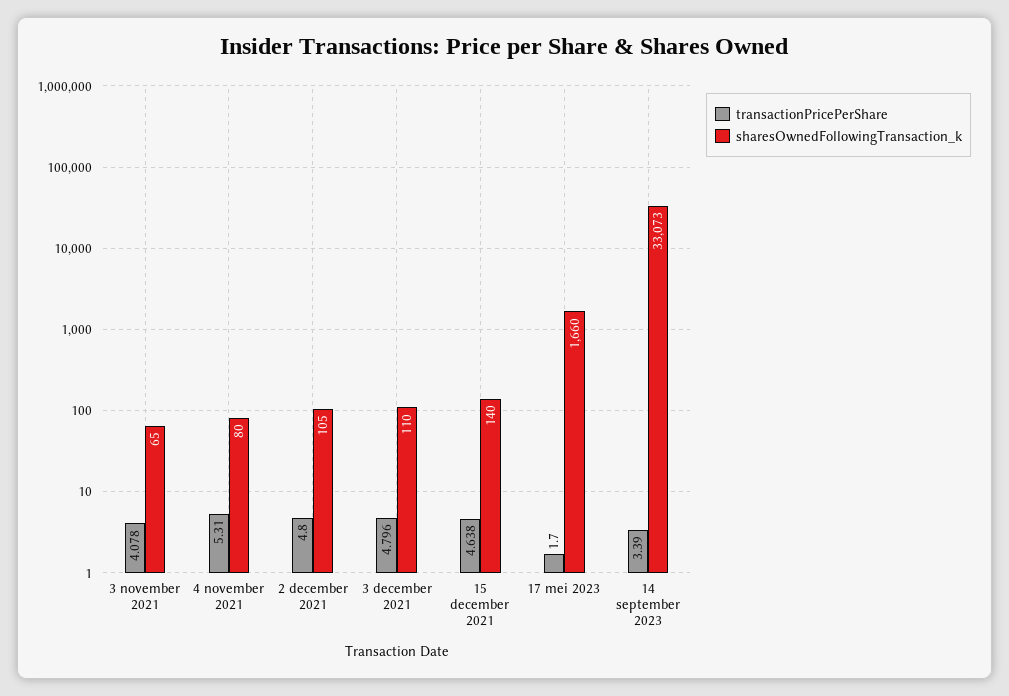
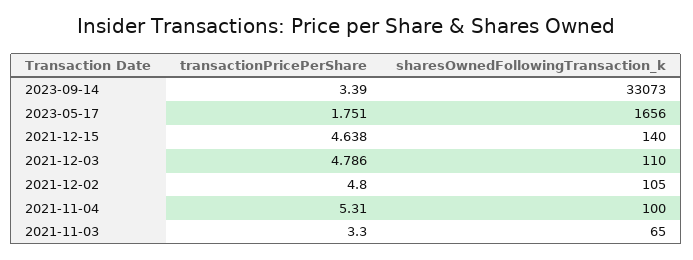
  {
    "transactionPricePerShare": {
-     "3 november 2021": 4.078,
+     "3 november 2021": 3.3,
      "4 november 2021": 5.31,
      "2 december 2021": 4.8,
-     "3 december 2021": 4.796,
+     "3 december 2021": 4.786,
      "15 december 2021": 4.638,
-     "17 mei 2023": 1.7,
+     "17 mei 2023": 1.751,
      "14 september 2023": 3.39
    },
    "sharesOwnedFollowingTransaction_k": {
      "3 november 2021": 65,
-     "4 november 2021": 80,
+     "4 november 2021": 100,
      "2 december 2021": 105,
      "3 december 2021": 110,
      "15 december 2021": 140,
-     "17 mei 2023": 1660,
+     "17 mei 2023": 1656,
      "14 september 2023": 33073
    }
  }

